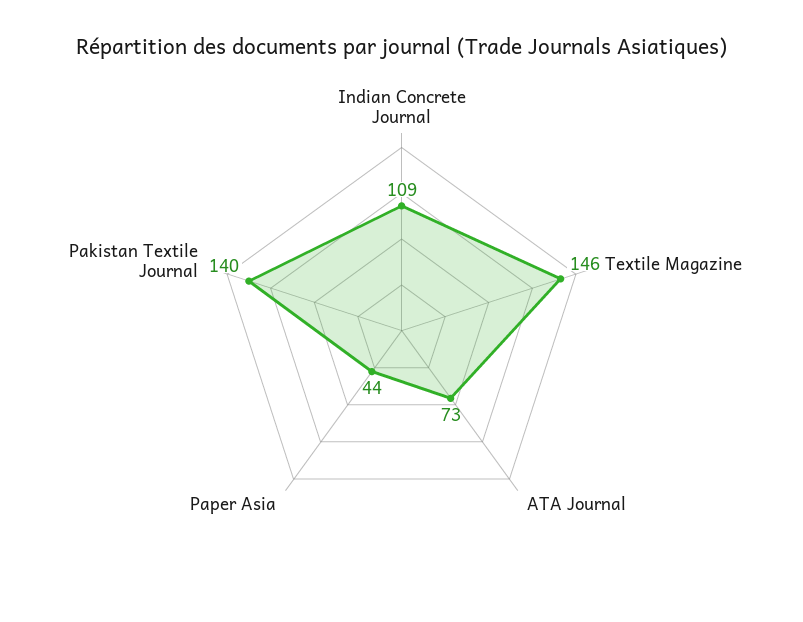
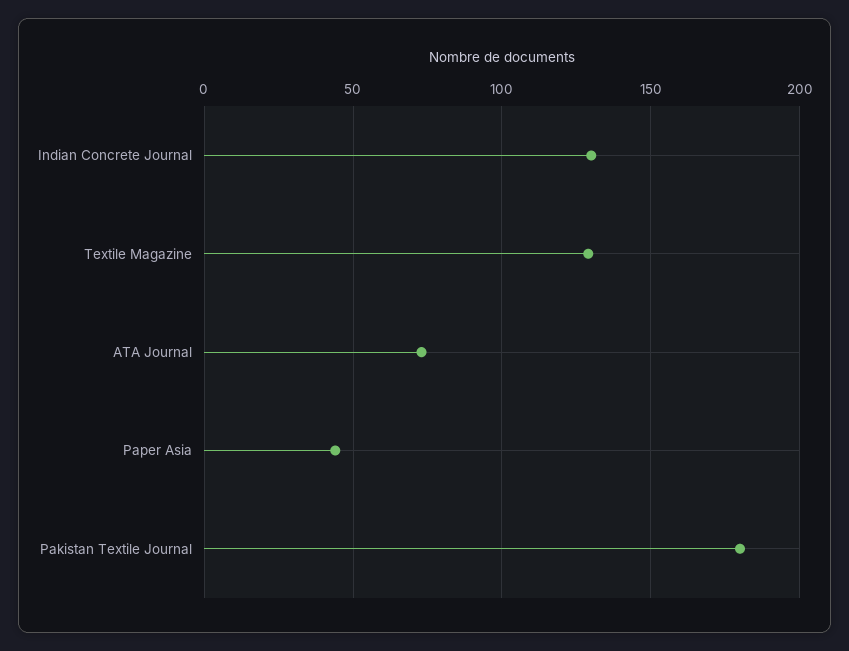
  {
-   "Indian Concrete Journal": 109,
+   "Indian Concrete Journal": 130,
-   "Textile Magazine": 146,
+   "Textile Magazine": 130,
    "ATA Journal": 73,
    "Paper Asia": 44,
-   "Pakistan Textile Journal": 140
+   "Pakistan Textile Journal": 180
  }

